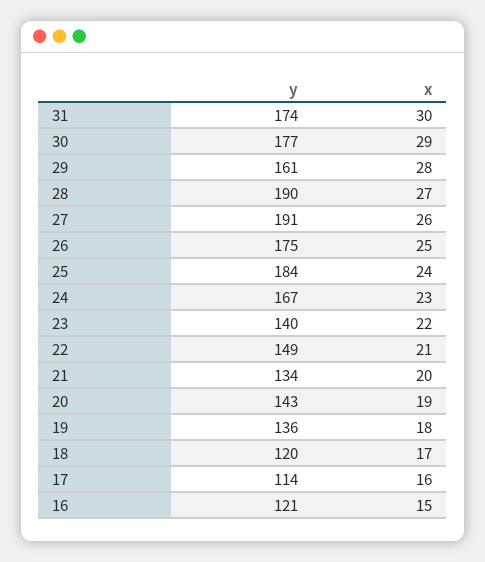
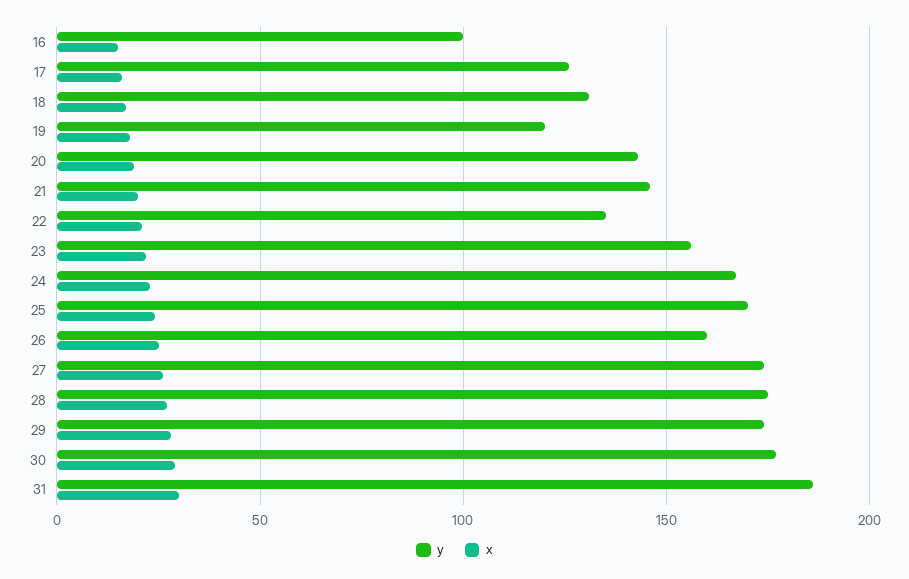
  {
    "y": {
-     "31": 174,
+     "31": 185,
      "30": 177,
-     "29": 161,
+     "29": 175,
-     "28": 190,
+     "28": 175,
-     "27": 191,
+     "27": 175,
-     "26": 175,
+     "26": 160,
-     "25": 184,
+     "25": 170,
      "24": 167,
-     "23": 140,
+     "23": 155,
-     "22": 149,
+     "22": 135,
-     "21": 134,
+     "21": 145,
      "20": 143,
-     "19": 136,
+     "19": 120,
-     "18": 120,
+     "18": 130,
-     "17": 114,
+     "17": 125,
-     "16": 121
+     "16": 100
    },
    "x": {
      "31": 30,
      "30": 29,
      "29": 28,
      "28": 27,
      "27": 26,
      "26": 25,
      "25": 24,
      "24": 23,
      "23": 22,
      "22": 21,
      "21": 20,
      "20": 19,
      "19": 18,
      "18": 17,
      "17": 16,
      "16": 15
    }
  }

